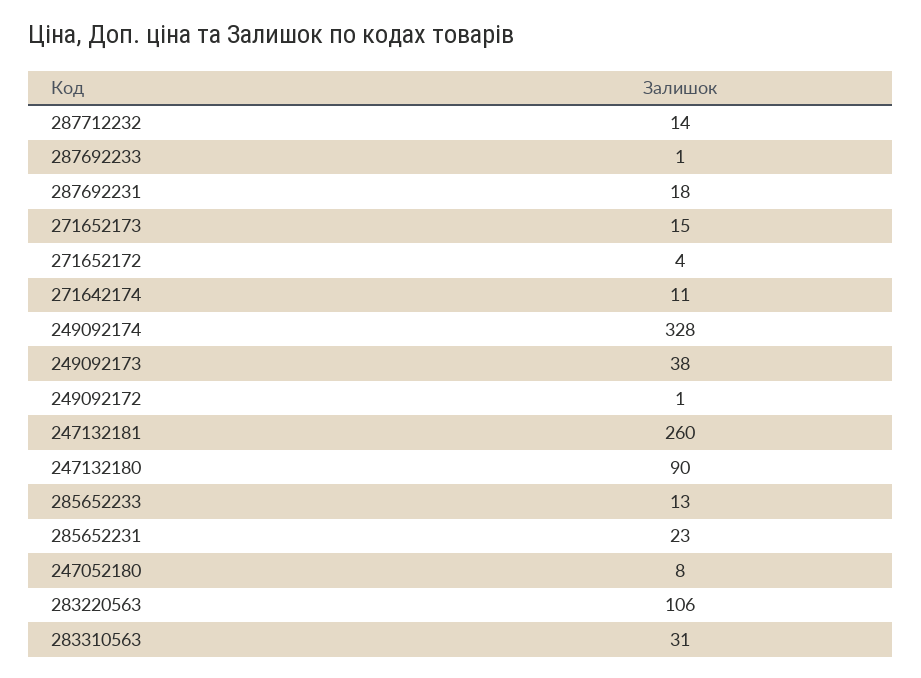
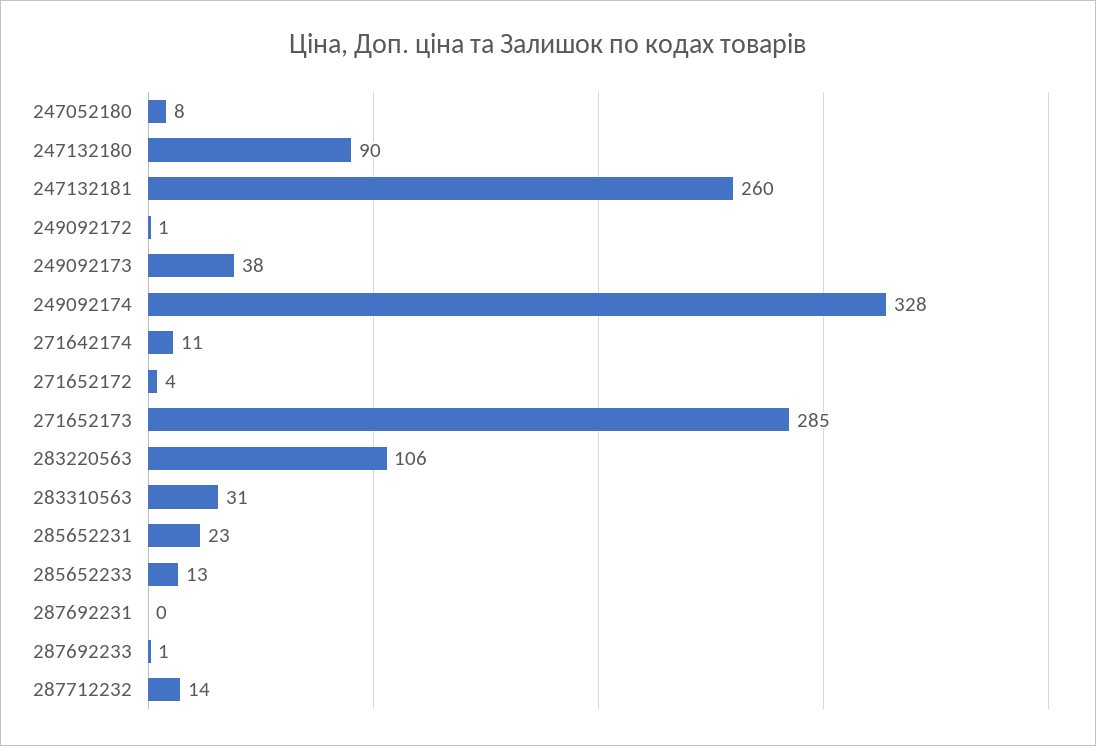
  {
    "287712232": 14,
    "287692233": 1,
-   "287692231": 18,
+   "287692231": 0,
-   "271652173": 15,
+   "271652173": 285,
    "271652172": 4,
    "271642174": 11,
    "249092174": 328,
    "249092173": 38,
    "249092172": 1,
    "247132181": 260,
    "247132180": 90,
    "285652233": 13,
    "285652231": 23,
    "247052180": 8,
    "283220563": 106,
    "283310563": 31
  }

